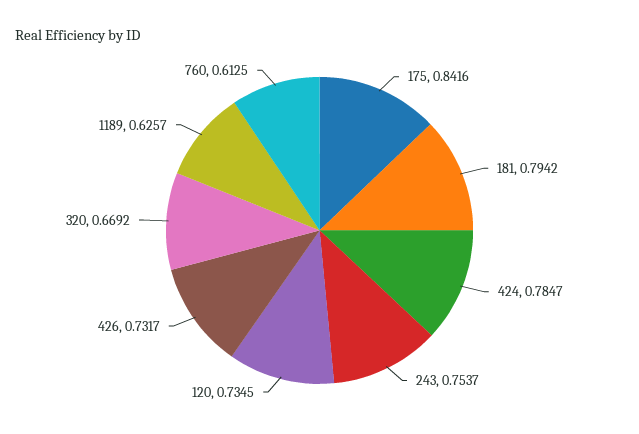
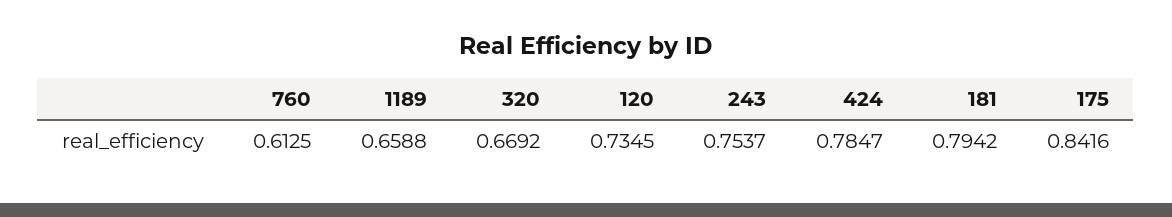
  {
    "175": 0.8416,
    "181": 0.7942,
    "424": 0.7847,
    "243": 0.7537,
    "120": 0.7345,
-   "426": 0.7317,
    "320": 0.6692,
-   "1189": 0.6257,
+   "1189": 0.6588,
    "760": 0.6125
  }

